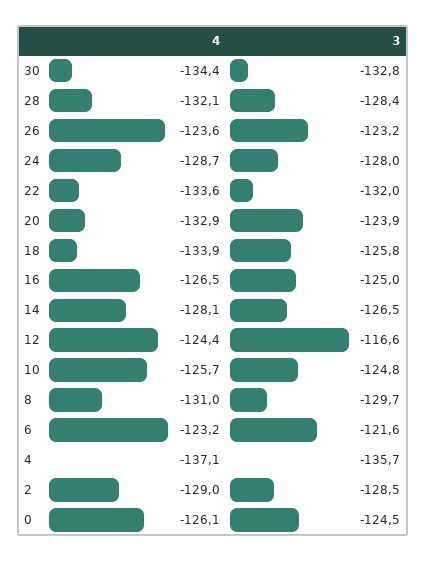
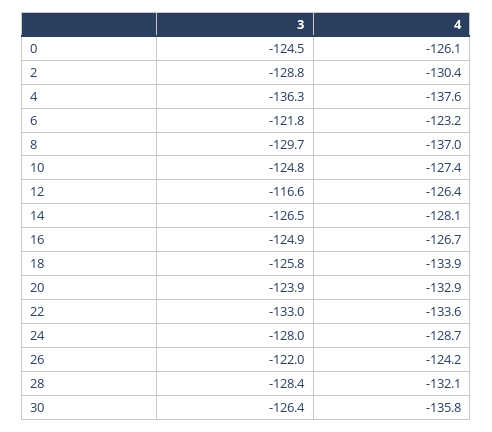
  {
    "4": {
-     "30": -134.4,
+     "30": -135.8,
      "28": -132.1,
-     "26": -123.6,
+     "26": -124.2,
      "24": -128.7,
      "22": -133.6,
      "20": -132.9,
      "18": -133.9,
-     "16": -126.5,
+     "16": -126.7,
      "14": -128.1,
-     "12": -124.4,
+     "12": -126.4,
-     "10": -125.7,
+     "10": -127.4,
-     "8": -131,
+     "8": -137,
      "6": -123.2,
-     "4": -137.1,
+     "4": -137.6,
-     "2": -129,
+     "2": -130.4,
      "0": -126.1
    },
    "3": {
-     "30": -132.8,
+     "30": -126.4,
      "28": -128.4,
-     "26": -123.2,
+     "26": -122,
      "24": -128,
-     "22": -132,
+     "22": -133,
      "20": -123.9,
      "18": -125.8,
-     "16": -125,
+     "16": -124.9,
      "14": -126.5,
      "12": -116.6,
      "10": -124.8,
      "8": -129.7,
-     "6": -121.6,
+     "6": -121.8,
-     "4": -135.7,
+     "4": -136.3,
-     "2": -128.5,
+     "2": -128.8,
      "0": -124.5
    }
  }

